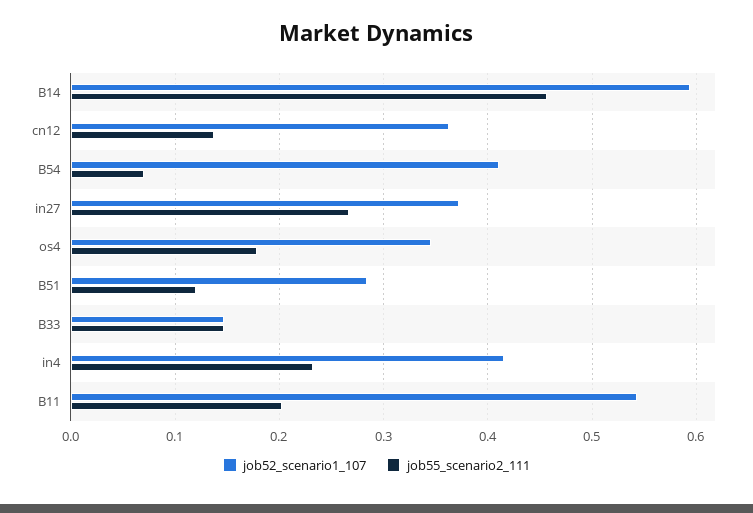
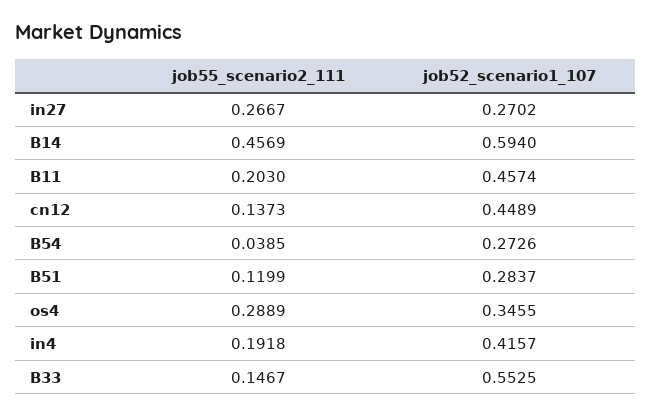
  {
    "job52_scenario1_107": {
      "B14": 0.594,
-     "cn12": 0.36,
+     "cn12": 0.4489,
-     "B54": 0.41,
+     "B54": 0.2726,
-     "in27": 0.37,
+     "in27": 0.2702,
      "os4": 0.3455,
      "B51": 0.2837,
-     "B33": 0.15,
+     "B33": 0.5525,
      "in4": 0.4157,
-     "B11": 0.54
+     "B11": 0.4574
    },
    "job55_scenario2_111": {
      "B14": 0.4569,
      "cn12": 0.1373,
-     "B54": 0.07,
+     "B54": 0.0385,
      "in27": 0.2667,
-     "os4": 0.18,
+     "os4": 0.2889,
      "B51": 0.1199,
      "B33": 0.1467,
-     "in4": 0.23,
+     "in4": 0.1918,
      "B11": 0.203
    }
  }

